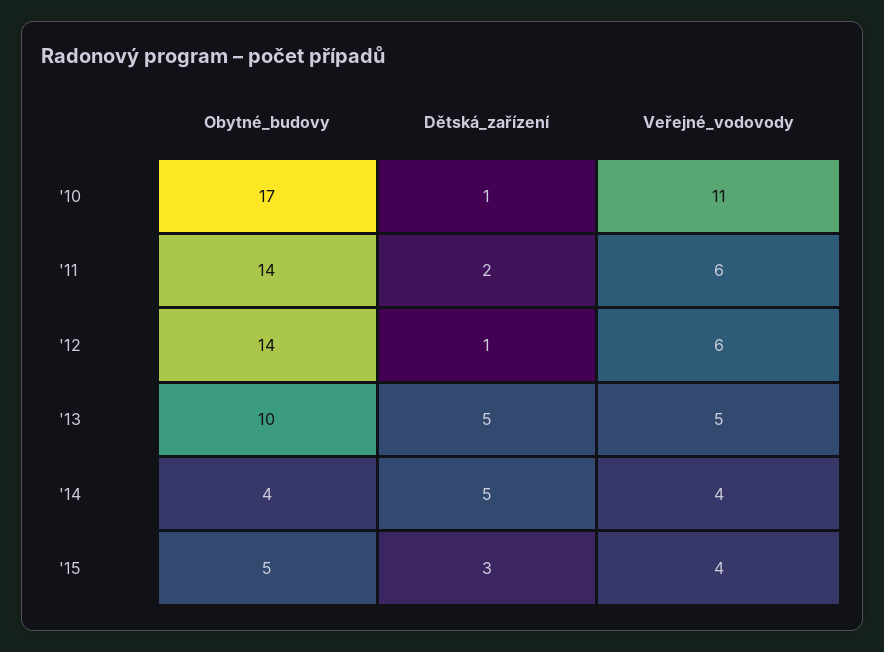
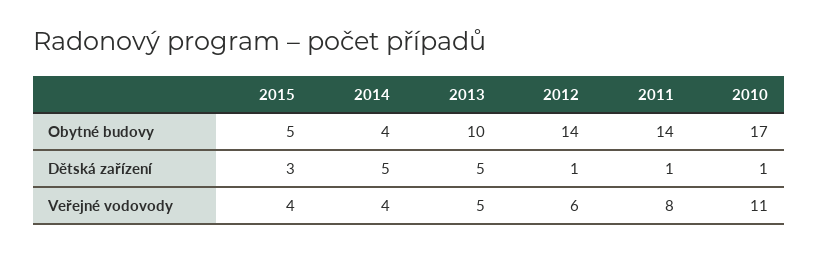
  {
    "Obytné_budovy": {
      "'10": 17,
      "'11": 14,
      "'12": 14,
      "'13": 10,
      "'14": 4,
      "'15": 5
    },
    "Dětská_zařízení": {
      "'10": 1,
-     "'11": 2,
+     "'11": 1,
      "'12": 1,
      "'13": 5,
      "'14": 5,
      "'15": 3
    },
    "Veřejné_vodovody": {
      "'10": 11,
-     "'11": 6,
+     "'11": 8,
      "'12": 6,
      "'13": 5,
      "'14": 4,
      "'15": 4
    }
  }

